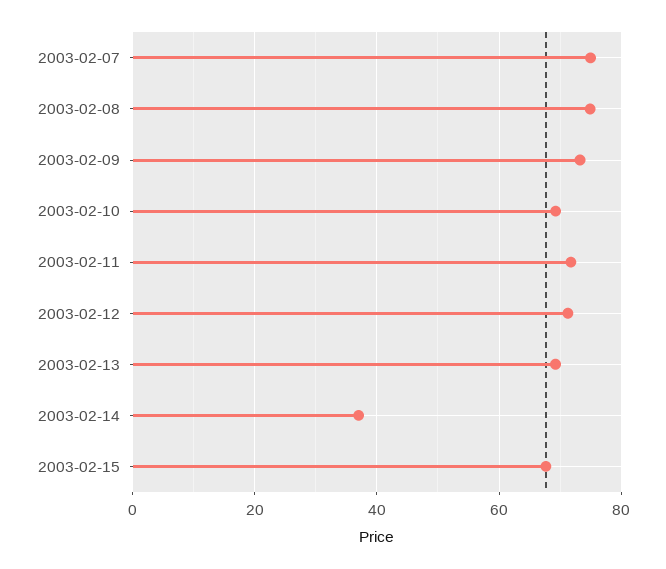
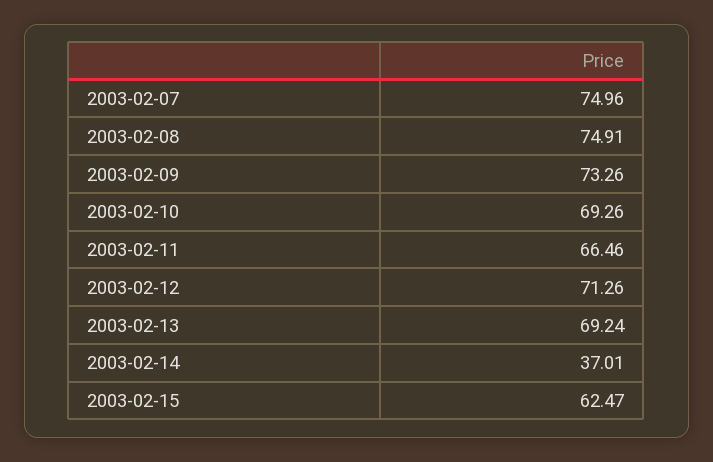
  {
    "2003-02-07": 74.96,
    "2003-02-08": 74.91,
    "2003-02-09": 73.26,
    "2003-02-10": 69.26,
-   "2003-02-11": 72,
+   "2003-02-11": 66.46,
    "2003-02-12": 71.26,
    "2003-02-13": 69.24,
    "2003-02-14": 37.01,
-   "2003-02-15": 68
+   "2003-02-15": 62.47
  }

